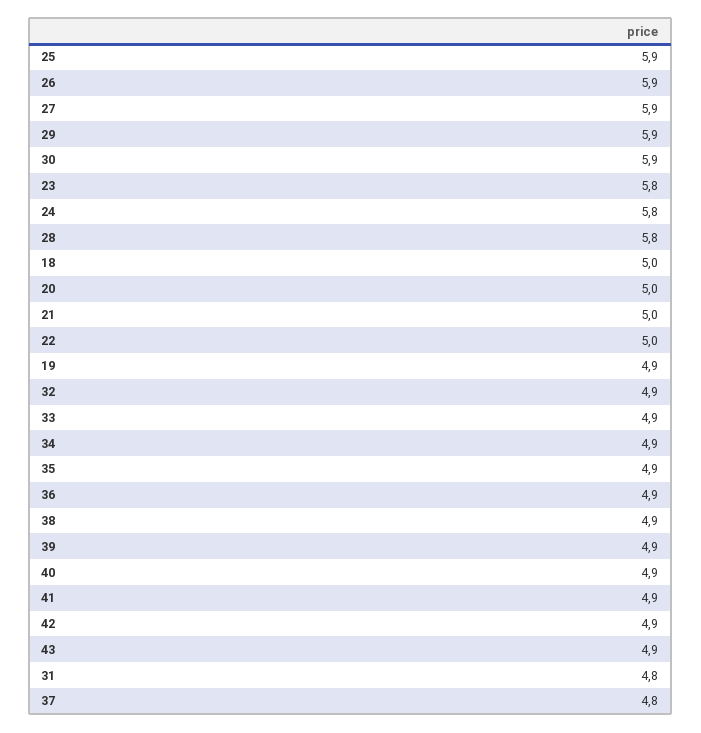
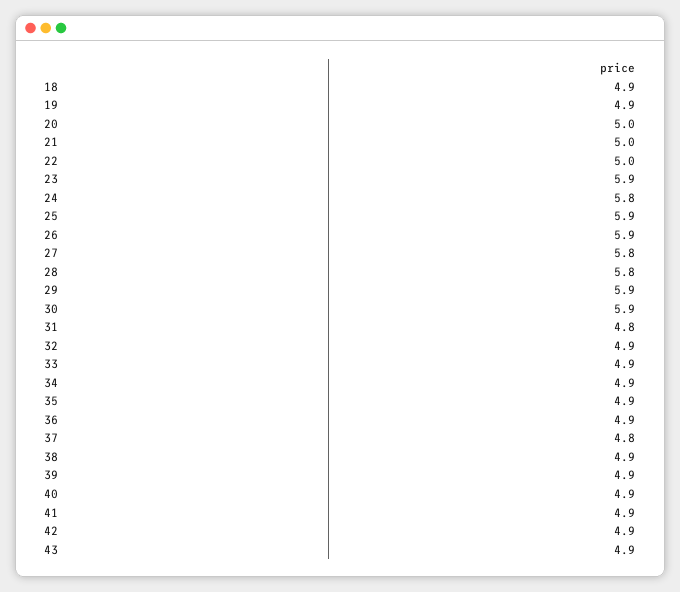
  {
    "25": 5.9,
    "26": 5.9,
-   "27": 5.9,
+   "27": 5.8,
    "29": 5.9,
    "30": 5.9,
-   "23": 5.8,
+   "23": 5.9,
    "24": 5.8,
    "28": 5.8,
-   "18": 5,
+   "18": 4.9,
    "20": 5,
    "21": 5,
    "22": 5,
    "19": 4.9,
    "32": 4.9,
    "33": 4.9,
    "34": 4.9,
    "35": 4.9,
    "36": 4.9,
    "38": 4.9,
    "39": 4.9,
    "40": 4.9,
    "41": 4.9,
    "42": 4.9,
    "43": 4.9,
    "31": 4.8,
    "37": 4.8
  }

